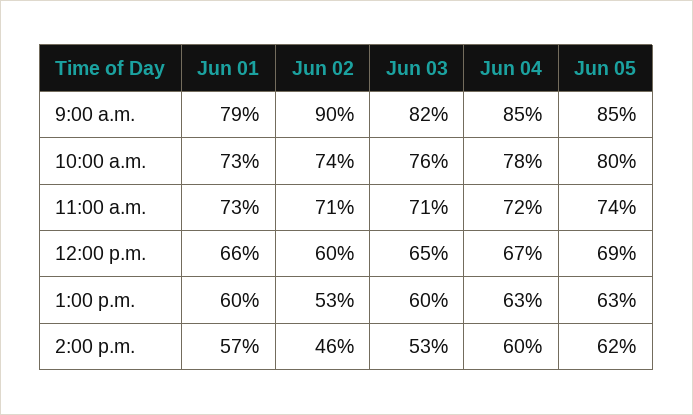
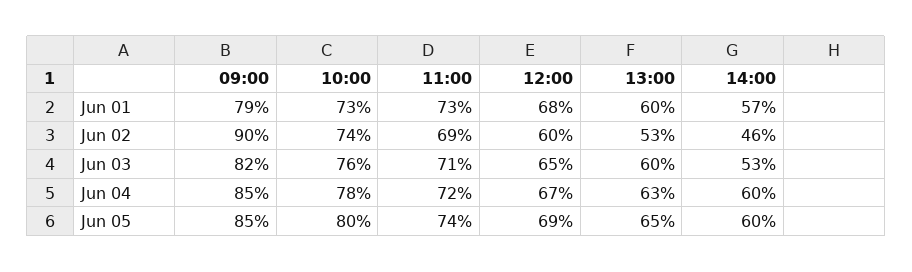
  {
    "Jun 01": {
      "9:00 a.m.": 79,
      "10:00 a.m.": 73,
      "11:00 a.m.": 73,
-     "12:00 p.m.": 66,
+     "12:00 p.m.": 68,
      "1:00 p.m.": 60,
      "2:00 p.m.": 57
    },
    "Jun 02": {
      "9:00 a.m.": 90,
      "10:00 a.m.": 74,
-     "11:00 a.m.": 71,
+     "11:00 a.m.": 69,
      "12:00 p.m.": 60,
      "1:00 p.m.": 53,
      "2:00 p.m.": 46
    },
    "Jun 03": {
      "9:00 a.m.": 82,
      "10:00 a.m.": 76,
      "11:00 a.m.": 71,
      "12:00 p.m.": 65,
      "1:00 p.m.": 60,
      "2:00 p.m.": 53
    },
    "Jun 04": {
      "9:00 a.m.": 85,
      "10:00 a.m.": 78,
      "11:00 a.m.": 72,
      "12:00 p.m.": 67,
      "1:00 p.m.": 63,
      "2:00 p.m.": 60
    },
    "Jun 05": {
      "9:00 a.m.": 85,
      "10:00 a.m.": 80,
      "11:00 a.m.": 74,
      "12:00 p.m.": 69,
-     "1:00 p.m.": 63,
+     "1:00 p.m.": 65,
-     "2:00 p.m.": 62
+     "2:00 p.m.": 60
    }
  }

